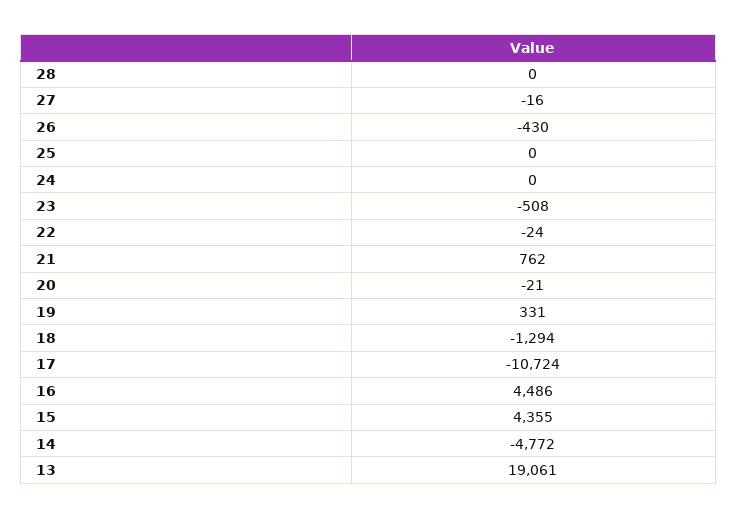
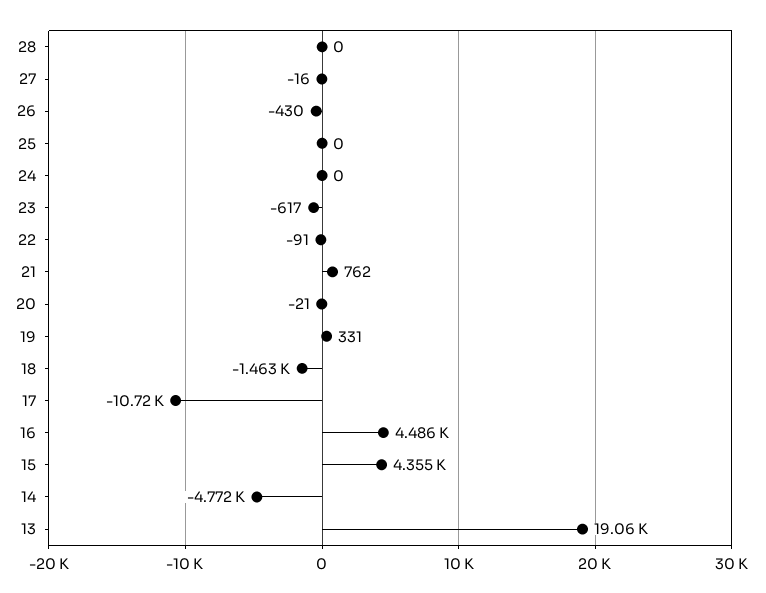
  {
    "28": 0,
    "27": -16,
    "26": -430,
    "25": 0,
    "24": 0,
-   "23": -508,
+   "23": -617,
-   "22": -24,
+   "22": -91,
    "21": 762,
    "20": -21,
    "19": 331,
-   "18": -1294,
+   "18": -1463,
    "17": -10724,
    "16": 4486,
    "15": 4355,
    "14": -4772,
    "13": 19061
  }

